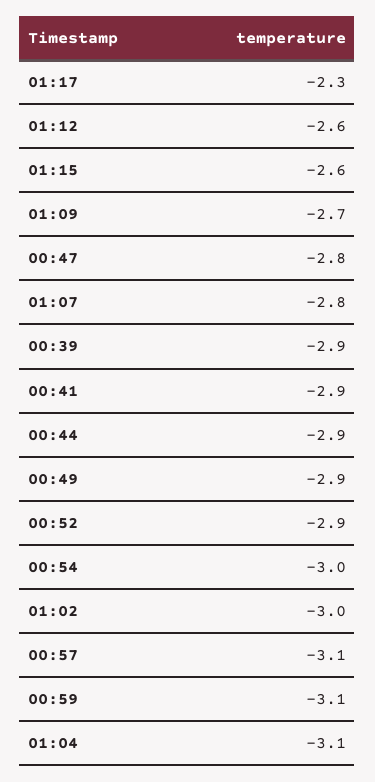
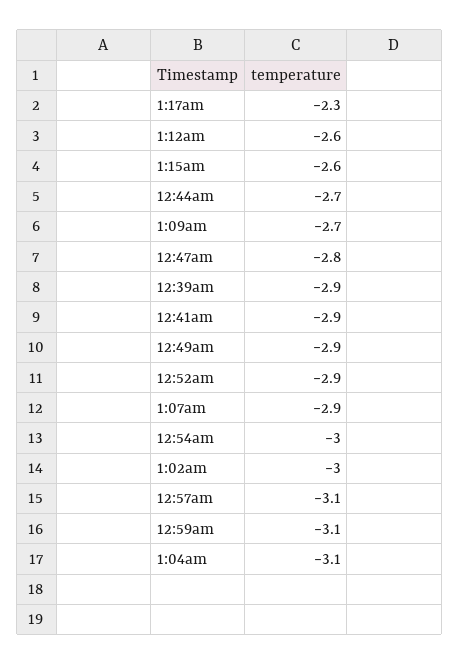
  {
    "01:17": -2.3,
    "01:12": -2.6,
    "01:15": -2.6,
    "01:09": -2.7,
    "00:47": -2.8,
-   "01:07": -2.8,
+   "01:07": -2.9,
    "00:39": -2.9,
    "00:41": -2.9,
-   "00:44": -2.9,
+   "00:44": -2.7,
    "00:49": -2.9,
    "00:52": -2.9,
    "00:54": -3,
    "01:02": -3,
    "00:57": -3.1,
    "00:59": -3.1,
    "01:04": -3.1
  }

